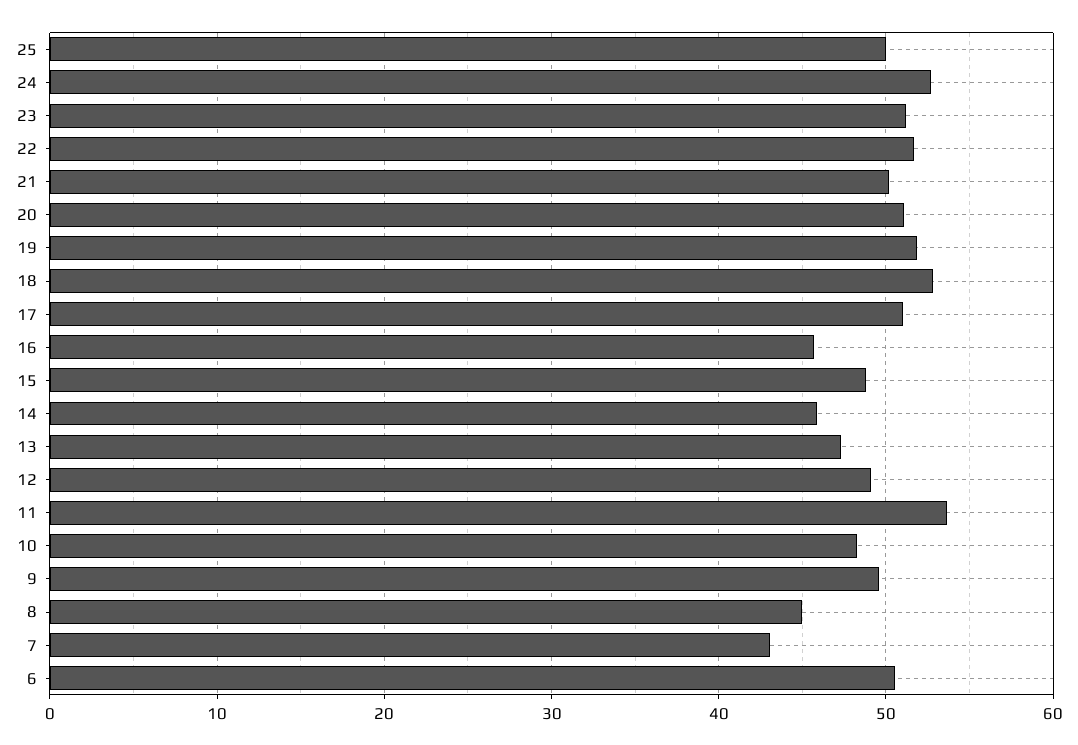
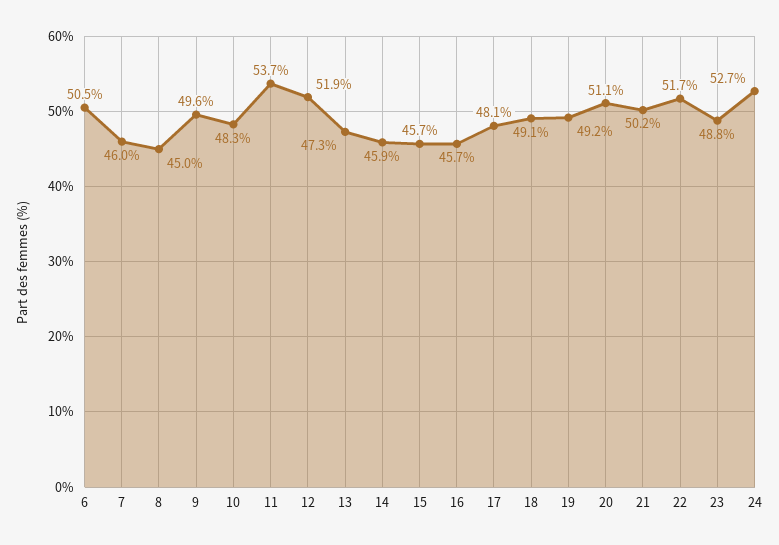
  {
-   "25": 50,
    "24": 52.7,
-   "23": 51,
+   "23": 48.8,
    "22": 51.7,
    "21": 50.2,
    "20": 51.1,
-   "19": 52,
+   "19": 49.2,
-   "18": 53,
+   "18": 49.1,
-   "17": 51,
+   "17": 48.1,
    "16": 45.7,
-   "15": 49,
+   "15": 45.7,
    "14": 45.9,
    "13": 47.3,
-   "12": 49,
+   "12": 51.9,
    "11": 53.7,
    "10": 48.3,
    "9": 49.6,
    "8": 45,
-   "7": 43,
+   "7": 46,
    "6": 50.5
  }

